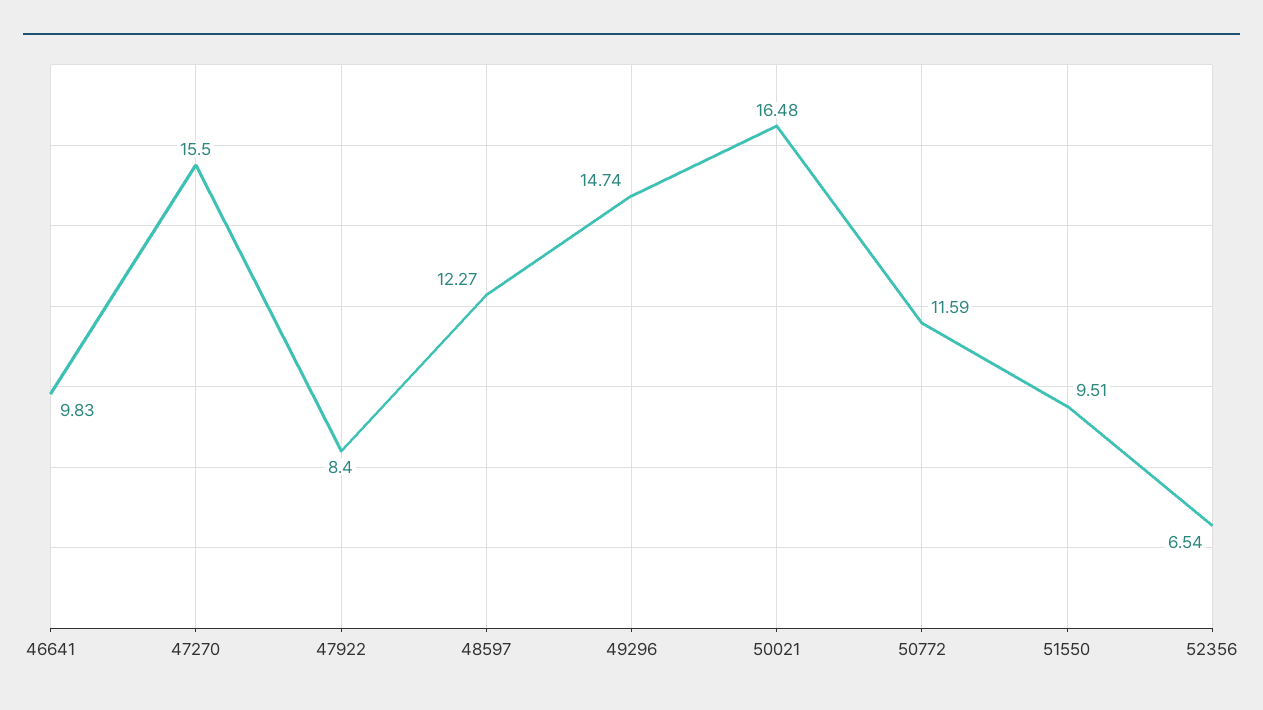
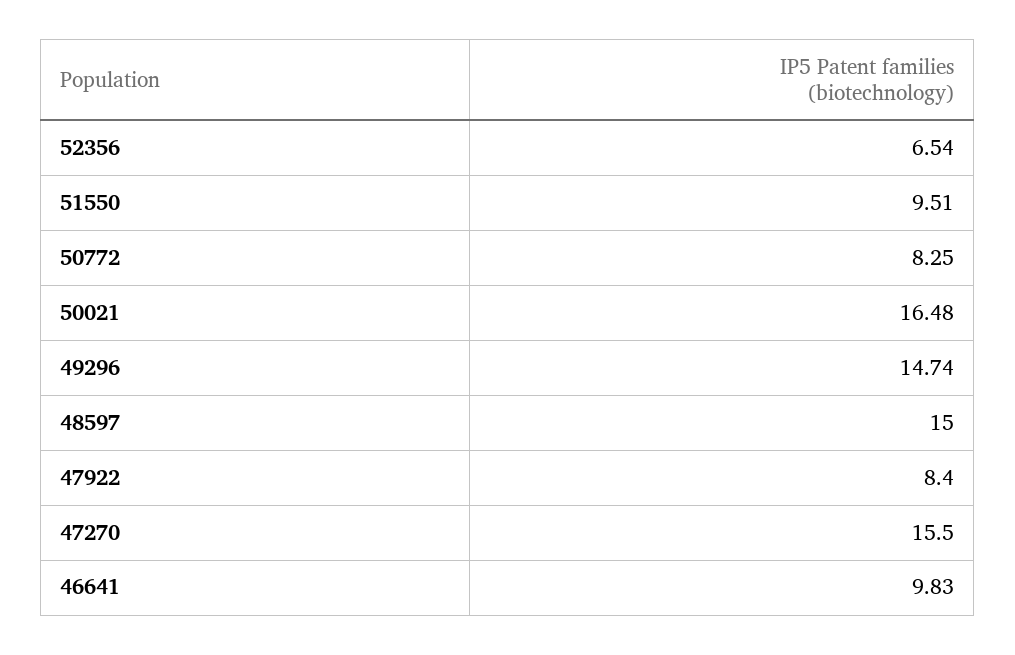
  {
    "46641": 9.83,
    "47270": 15.5,
    "47922": 8.4,
-   "48597": 12.27,
+   "48597": 15,
    "49296": 14.74,
    "50021": 16.48,
-   "50772": 11.59,
+   "50772": 8.25,
    "51550": 9.51,
    "52356": 6.54
  }

